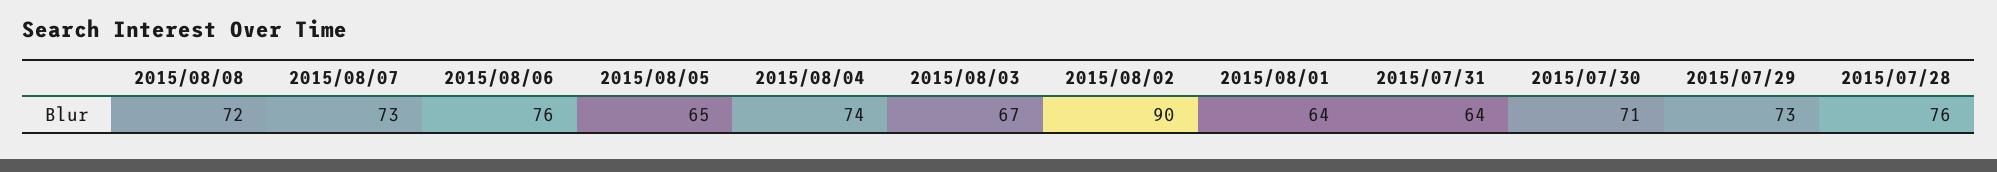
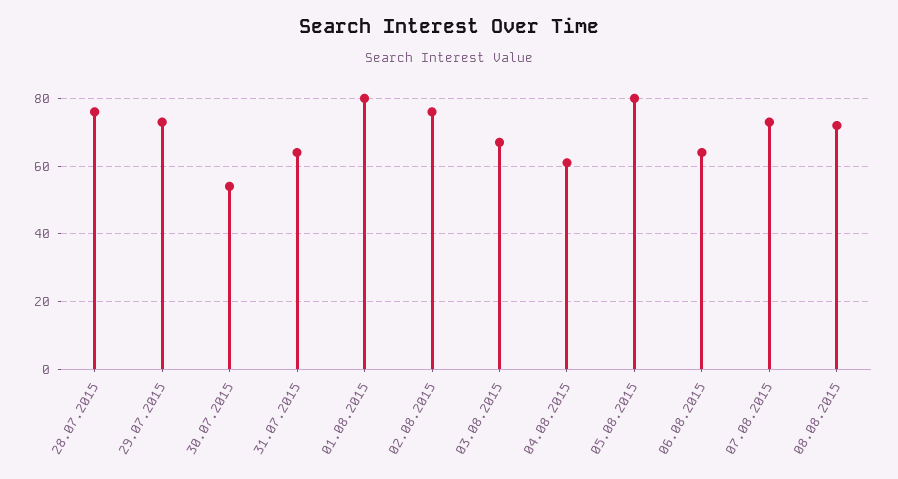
  {
    "2015/08/08": 72,
    "2015/08/07": 73,
-   "2015/08/06": 76,
+   "2015/08/06": 65,
-   "2015/08/05": 65,
+   "2015/08/05": 80,
-   "2015/08/04": 74,
+   "2015/08/04": 60,
    "2015/08/03": 67,
-   "2015/08/02": 90,
+   "2015/08/02": 75,
-   "2015/08/01": 64,
+   "2015/08/01": 80,
    "2015/07/31": 64,
-   "2015/07/30": 71,
+   "2015/07/30": 55,
    "2015/07/29": 73,
    "2015/07/28": 76
  }

